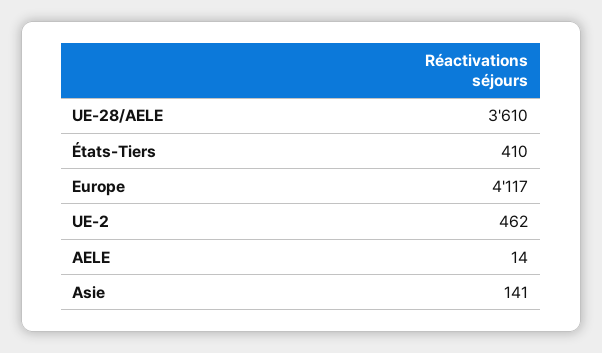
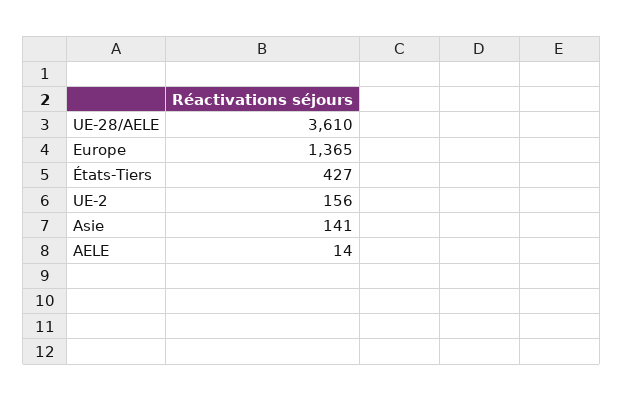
  {
    "UE-28/AELE": 3610,
-   "États-Tiers": 410,
+   "États-Tiers": 427,
-   "Europe": 4117,
+   "Europe": 1365,
-   "UE-2": 462,
+   "UE-2": 156,
    "AELE": 14,
    "Asie": 141
  }

